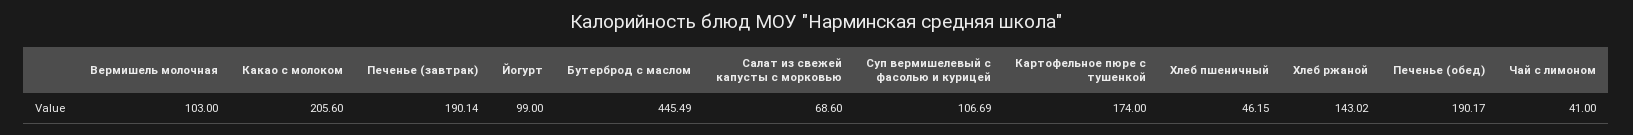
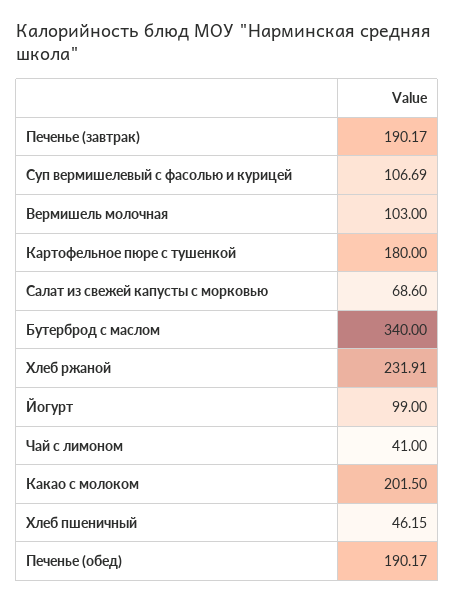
  {
    "Вермишель молочная": 103,
-   "Какао с молоком": 205.6,
+   "Какао с молоком": 201.5,
-   "Печенье (завтрак)": 190.14,
+   "Печенье (завтрак)": 190.17,
    "Йогурт": 99,
-   "Бутерброд с маслом": 445.49,
+   "Бутерброд с маслом": 340,
    "Салат из свежей капусты с морковью": 68.6,
    "Суп вермишелевый с фасолью и курицей": 106.69,
-   "Картофельное пюре с тушенкой": 174,
+   "Картофельное пюре с тушенкой": 180,
    "Хлеб пшеничный": 46.15,
-   "Хлеб ржаной": 143.02,
+   "Хлеб ржаной": 231.91,
    "Печенье (обед)": 190.17,
    "Чай с лимоном": 41
  }

